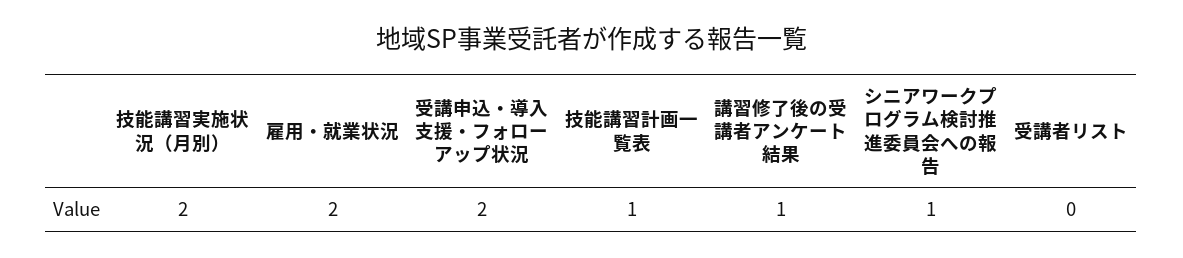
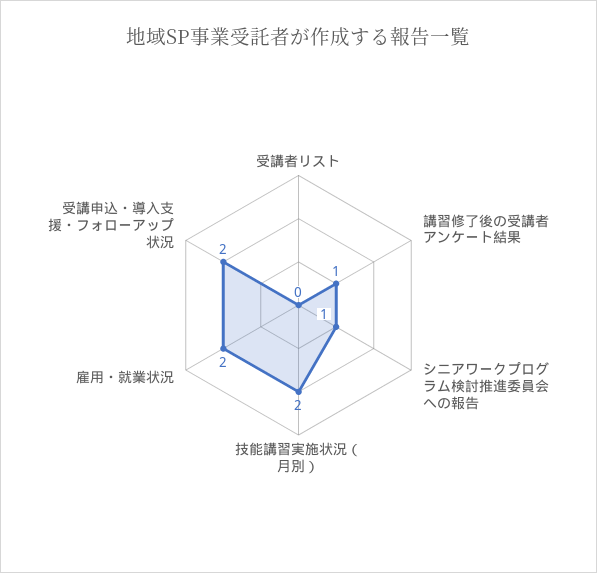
  {
    "技能講習実施状況（月別）": 2,
    "雇用・就業状況": 2,
    "受講申込・導入支援・フォローアップ状況": 2,
-   "技能講習計画一覧表": 1,
    "講習修了後の受講者アンケート結果": 1,
    "シニアワークプログラム検討推進委員会への報告": 1,
    "受講者リスト": 0
  }

